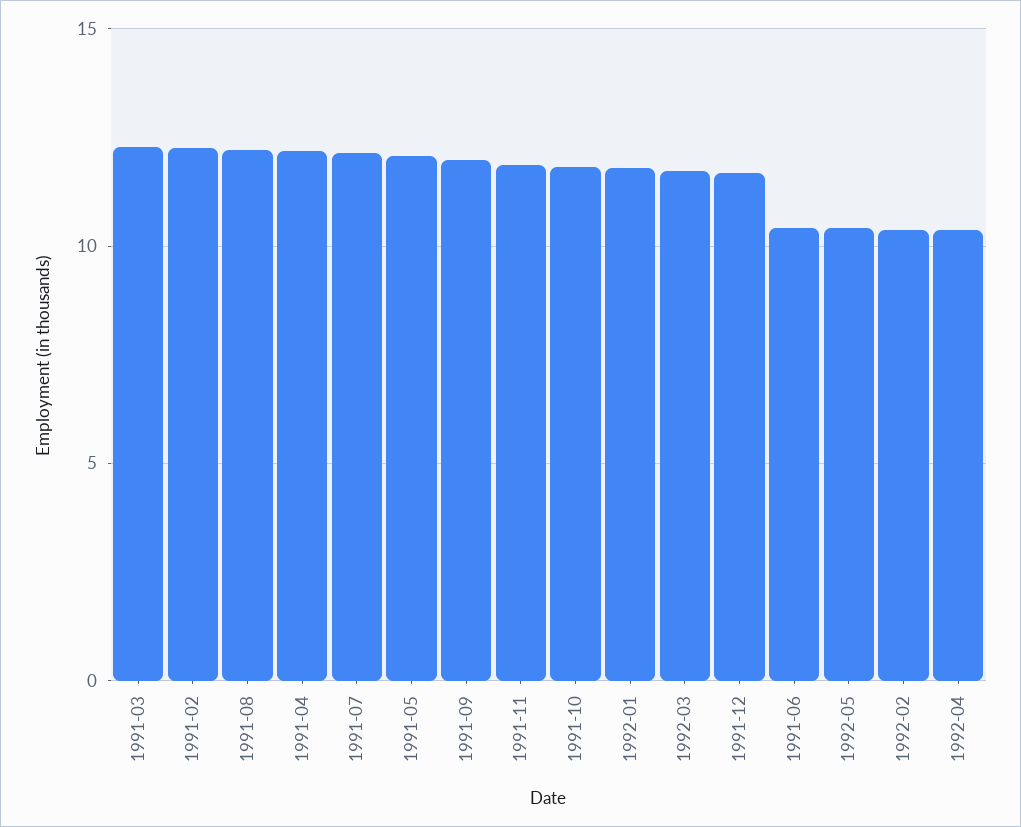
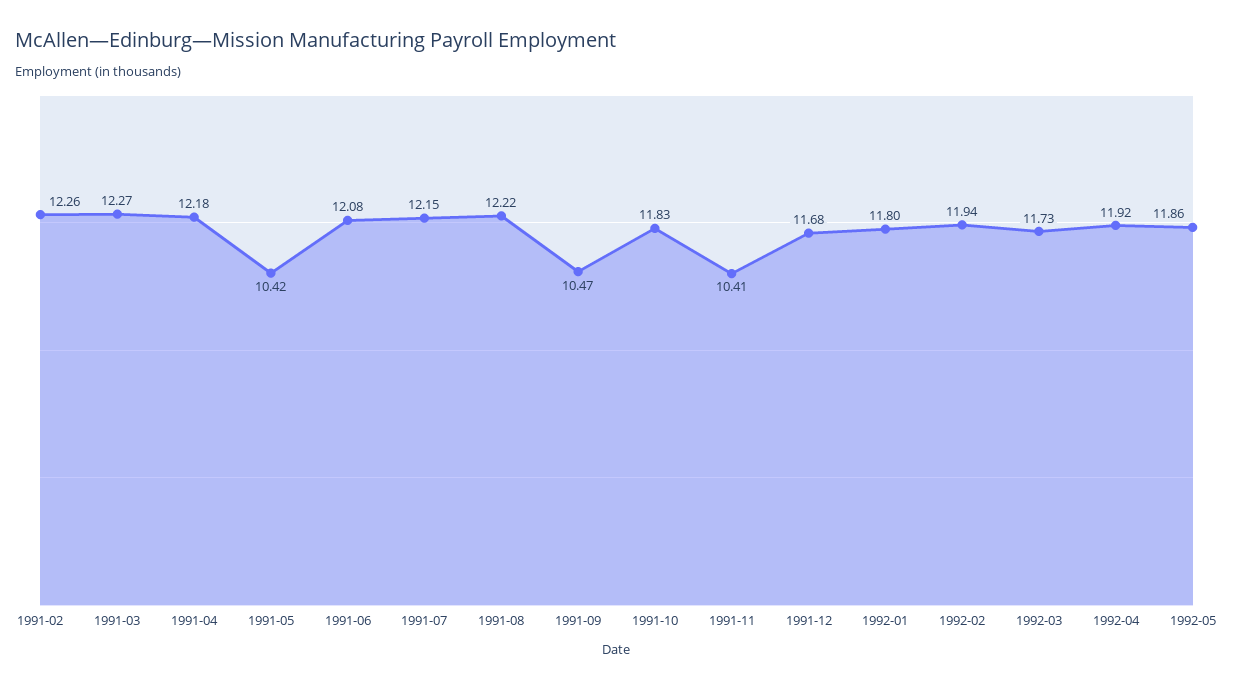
  {
    "1991-03": 12.27,
    "1991-02": 12.26,
    "1991-08": 12.22,
    "1991-04": 12.18,
    "1991-07": 12.15,
-   "1991-05": 12,
+   "1991-05": 10.42,
-   "1991-09": 12,
+   "1991-09": 10.47,
-   "1991-11": 12,
+   "1991-11": 10.41,
    "1991-10": 11.83,
    "1992-01": 11.8,
    "1992-03": 11.73,
    "1991-12": 11.68,
-   "1991-06": 10.5,
+   "1991-06": 12.08,
-   "1992-05": 10.5,
+   "1992-05": 11.86,
-   "1992-02": 10.5,
+   "1992-02": 11.94,
-   "1992-04": 10.5
+   "1992-04": 11.92
  }

